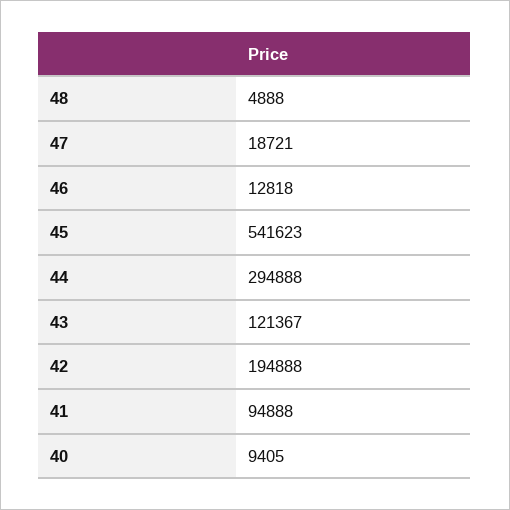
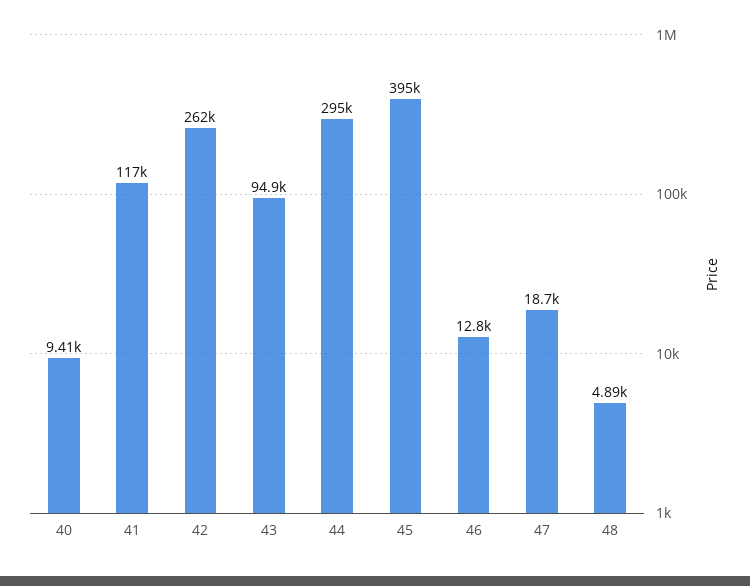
  {
    "48": 4888,
    "47": 18721,
    "46": 12818,
-   "45": 541623,
+   "45": 395000,
    "44": 294888,
-   "43": 121367,
+   "43": 94900,
-   "42": 194888,
+   "42": 262000,
-   "41": 94888,
+   "41": 117000,
    "40": 9405
  }

